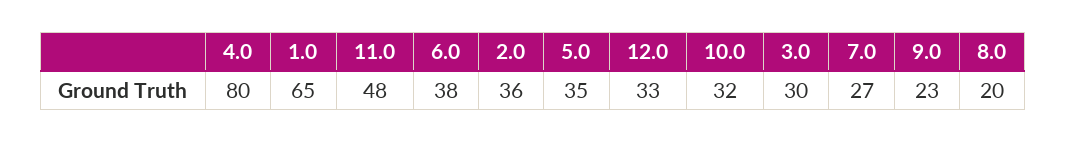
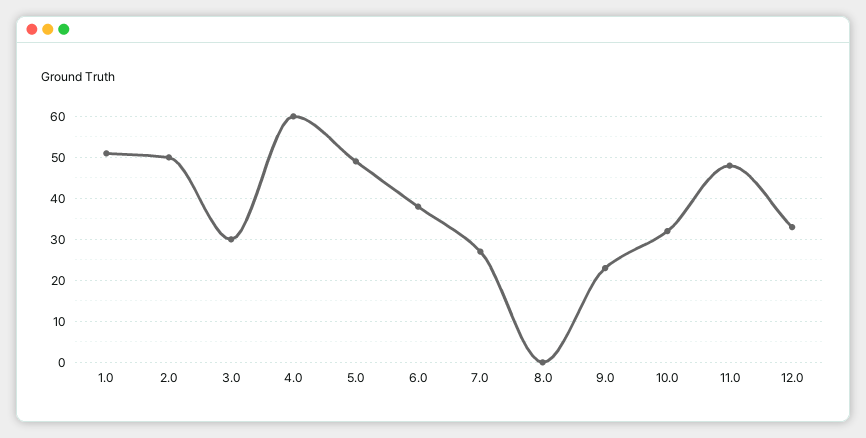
  {
-   "4.0": 80,
+   "4.0": 60,
-   "1.0": 65,
+   "1.0": 50,
    "11.0": 48,
    "6.0": 38,
-   "2.0": 36,
+   "2.0": 50,
-   "5.0": 35,
+   "5.0": 50,
    "12.0": 33,
    "10.0": 32,
    "3.0": 30,
    "7.0": 27,
    "9.0": 23,
-   "8.0": 20
+   "8.0": 0
  }

